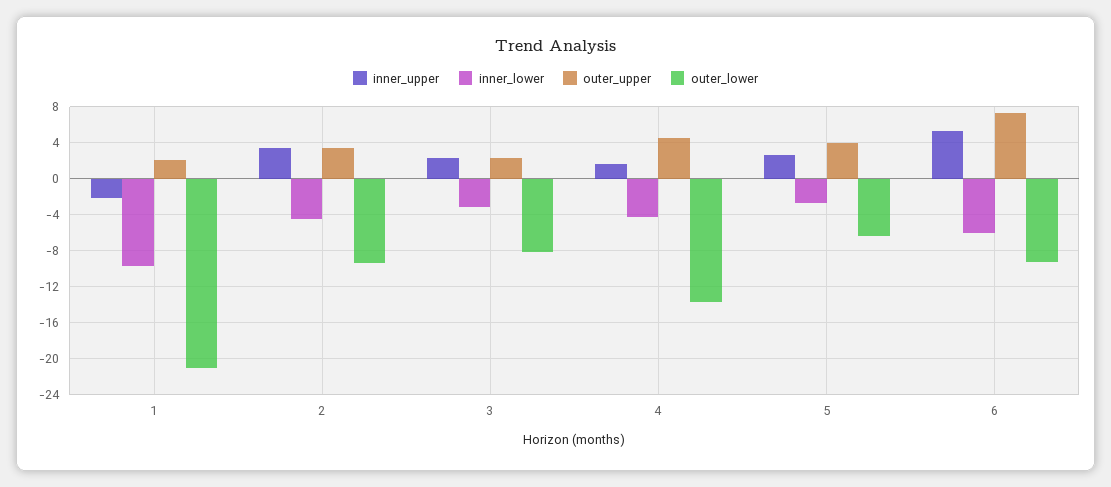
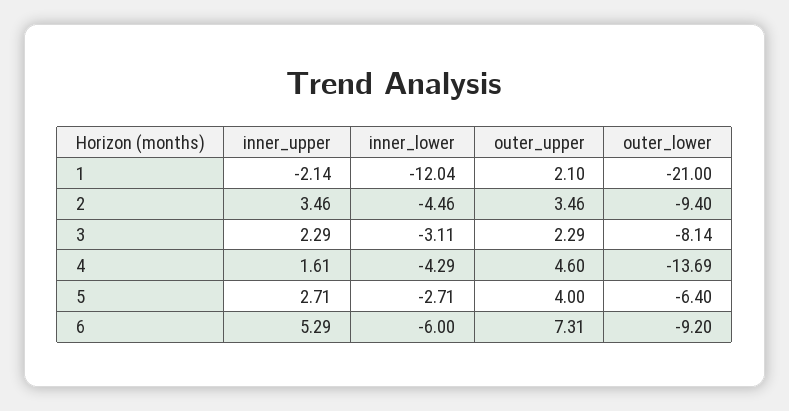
  {
    "inner_upper": {
      "1": -2.14,
      "2": 3.46,
      "3": 2.29,
      "4": 1.61,
      "5": 2.71,
      "6": 5.29
    },
    "inner_lower": {
-     "1": -10,
+     "1": -12.04,
      "2": -4.46,
      "3": -3.11,
      "4": -4.29,
      "5": -2.71,
      "6": -6
    },
    "outer_upper": {
      "1": 2.1,
      "2": 3.46,
      "3": 2.29,
      "4": 4.6,
      "5": 4,
      "6": 7.31
    },
    "outer_lower": {
      "1": -21,
      "2": -9.4,
      "3": -8.14,
      "4": -13.69,
      "5": -6.4,
      "6": -9.2
    }
  }

